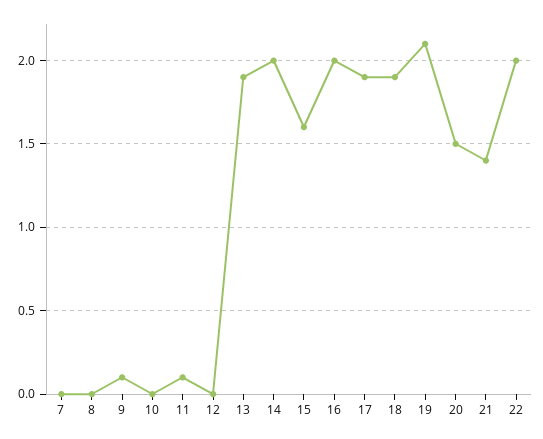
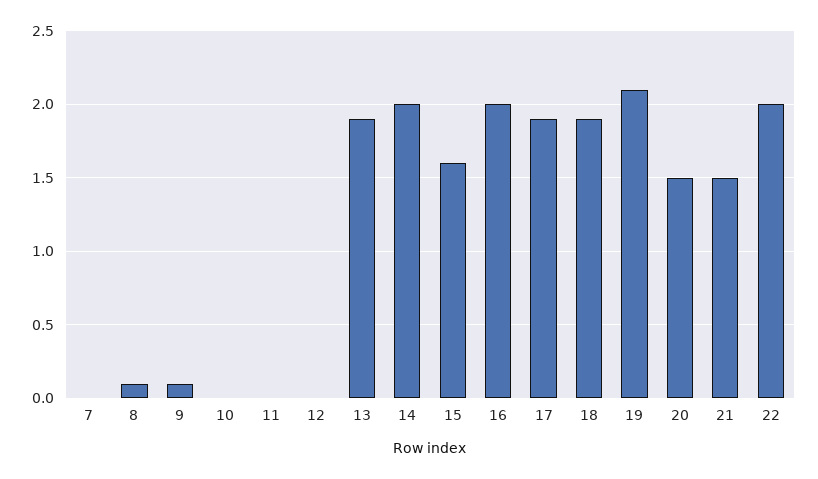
  {
    "7": 0,
-   "8": 0,
+   "8": 0.1,
    "9": 0.1,
    "10": 0,
-   "11": 0.1,
+   "11": 0,
    "12": 0,
    "13": 1.9,
    "14": 2,
    "15": 1.6,
    "16": 2,
    "17": 1.9,
    "18": 1.9,
    "19": 2.1,
    "20": 1.5,
-   "21": 1.4,
+   "21": 1.5,
    "22": 2
  }

